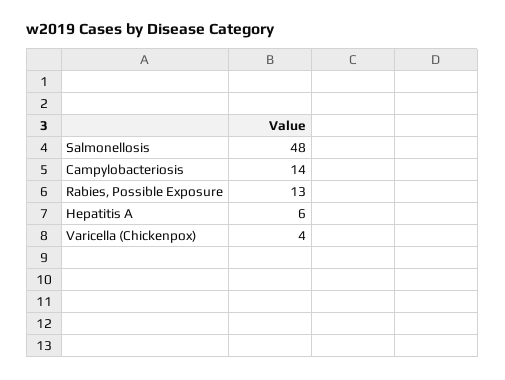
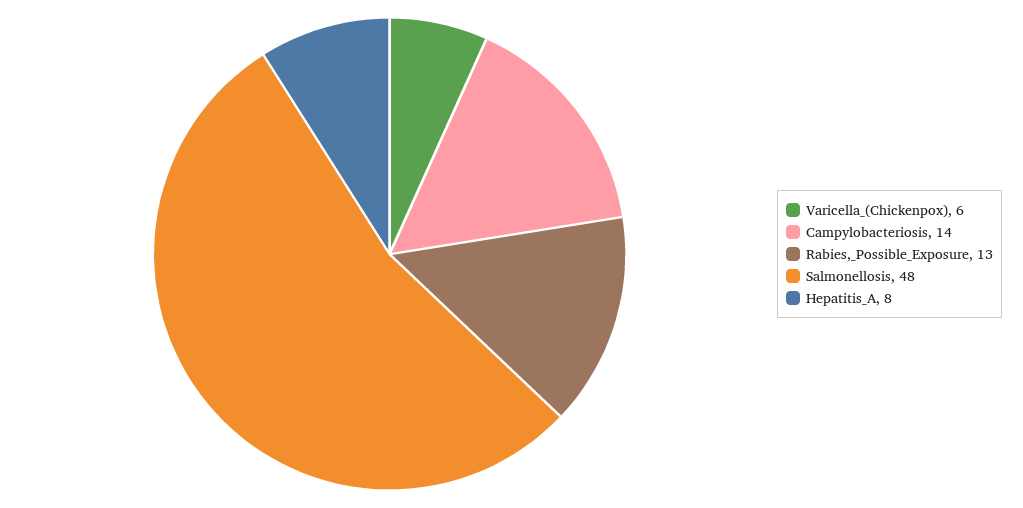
  {
    "Salmonellosis": 48,
    "Campylobacteriosis": 14,
    "Rabies, Possible Exposure": 13,
-   "Hepatitis A": 6,
+   "Hepatitis A": 8,
-   "Varicella (Chickenpox)": 4
+   "Varicella (Chickenpox)": 6
  }

